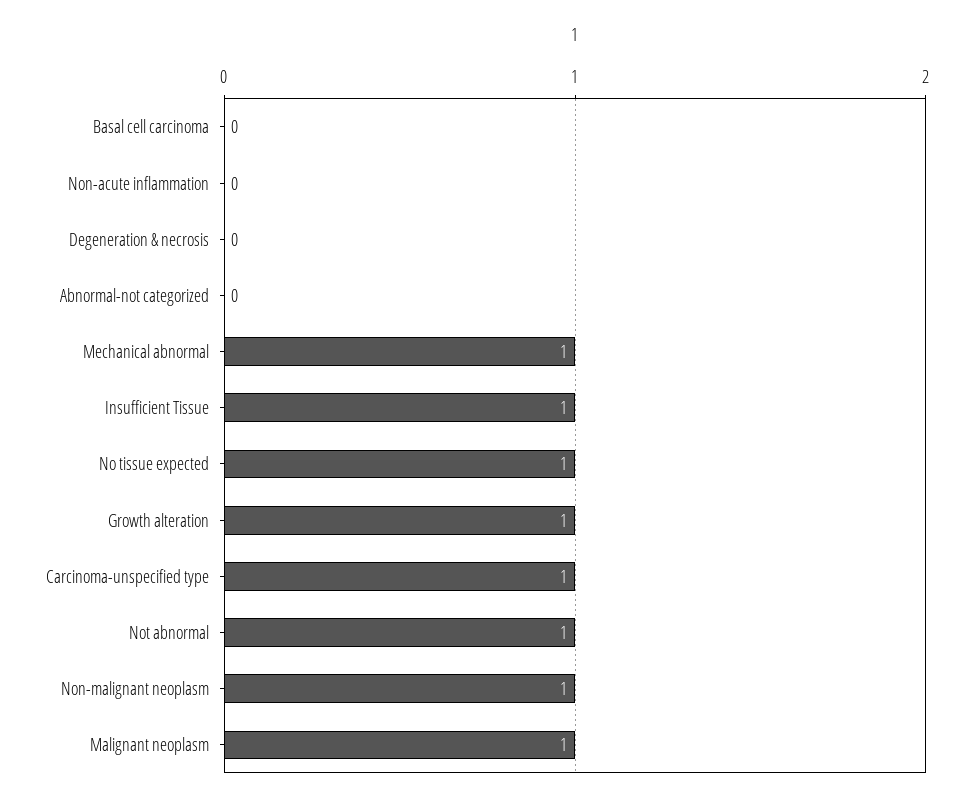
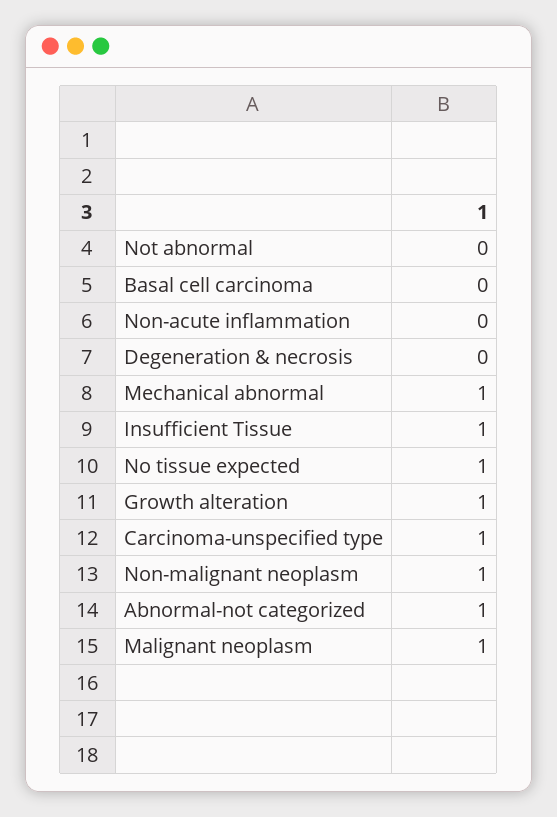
  {
    "Basal cell carcinoma": 0,
    "Non-acute inflammation": 0,
    "Degeneration & necrosis": 0,
-   "Abnormal-not categorized": 0,
+   "Abnormal-not categorized": 1,
    "Mechanical abnormal": 1,
    "Insufficient Tissue": 1,
    "No tissue expected": 1,
    "Growth alteration": 1,
    "Carcinoma-unspecified type": 1,
-   "Not abnormal": 1,
+   "Not abnormal": 0,
    "Non-malignant neoplasm": 1,
    "Malignant neoplasm": 1
  }

